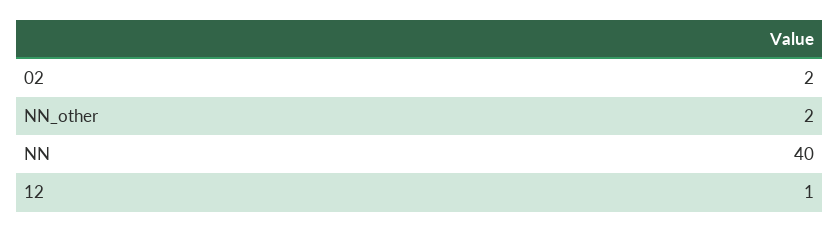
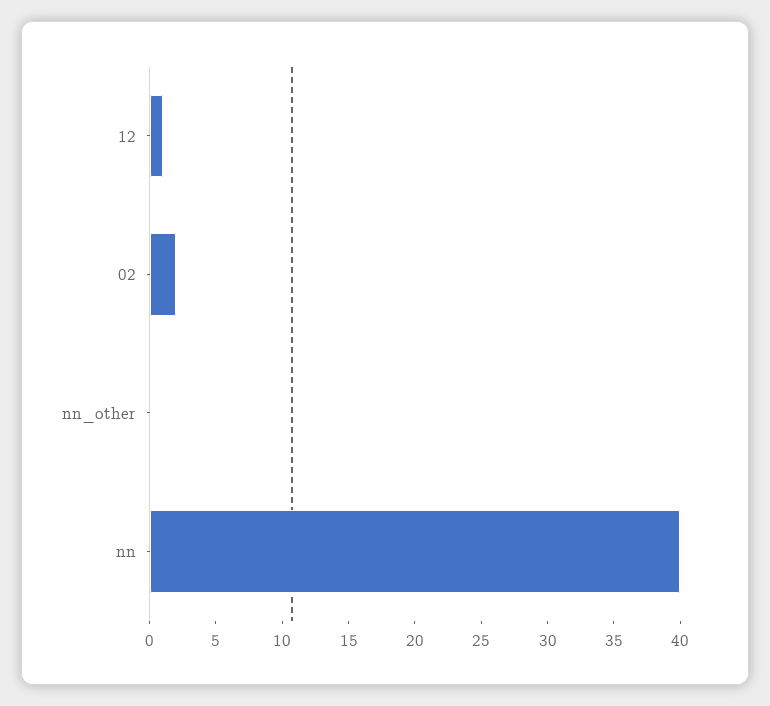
  {
    "02": 2,
-   "NN_other": 2,
+   "NN_other": 0,
    "NN": 40,
    "12": 1
  }

